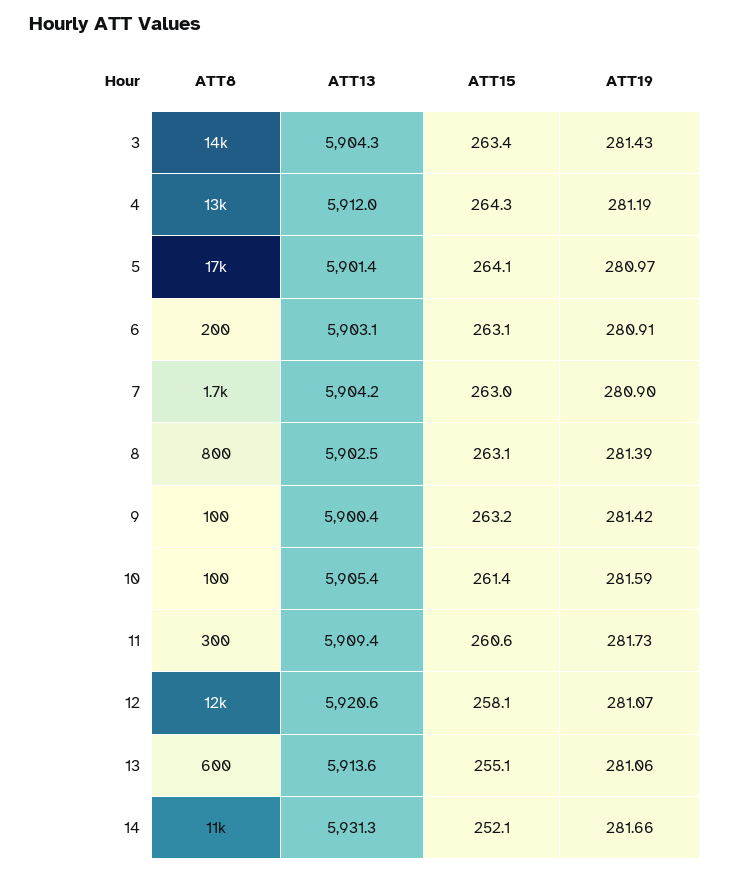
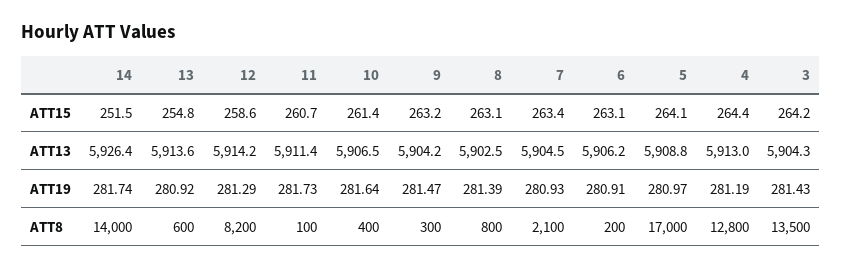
  {
    "ATT8": {
      "3": 13500,
      "4": 12800,
      "5": 17000,
      "6": 200,
-     "7": 1700,
+     "7": 2100,
      "8": 800,
-     "9": 100,
+     "9": 300,
-     "10": 100,
+     "10": 400,
-     "11": 300,
+     "11": 100,
-     "12": 12000,
+     "12": 8200,
      "13": 600,
-     "14": 11000
+     "14": 14000
    },
    "ATT13": {
      "3": 5904.3,
-     "4": 5912,
+     "4": 5913,
-     "5": 5901.4,
+     "5": 5908.8,
-     "6": 5903.1,
+     "6": 5906.2,
-     "7": 5904.2,
+     "7": 5904.5,
      "8": 5902.5,
-     "9": 5900.4,
+     "9": 5904.2,
-     "10": 5905.4,
+     "10": 5906.5,
-     "11": 5909.4,
+     "11": 5911.4,
-     "12": 5920.6,
+     "12": 5914.2,
      "13": 5913.6,
-     "14": 5931.3
+     "14": 5926.4
    },
    "ATT15": {
-     "3": 263.4,
+     "3": 264.2,
-     "4": 264.3,
+     "4": 264.4,
      "5": 264.1,
      "6": 263.1,
-     "7": 263,
+     "7": 263.4,
      "8": 263.1,
      "9": 263.2,
      "10": 261.4,
-     "11": 260.6,
+     "11": 260.7,
-     "12": 258.1,
+     "12": 258.6,
-     "13": 255.1,
+     "13": 254.8,
-     "14": 252.1
+     "14": 251.5
    },
    "ATT19": {
      "3": 281.43,
      "4": 281.19,
      "5": 280.97,
      "6": 280.91,
-     "7": 280.9,
+     "7": 280.93,
      "8": 281.39,
-     "9": 281.42,
+     "9": 281.47,
-     "10": 281.59,
+     "10": 281.64,
      "11": 281.73,
-     "12": 281.07,
+     "12": 281.29,
-     "13": 281.06,
+     "13": 280.92,
-     "14": 281.66
+     "14": 281.74
    }
  }

